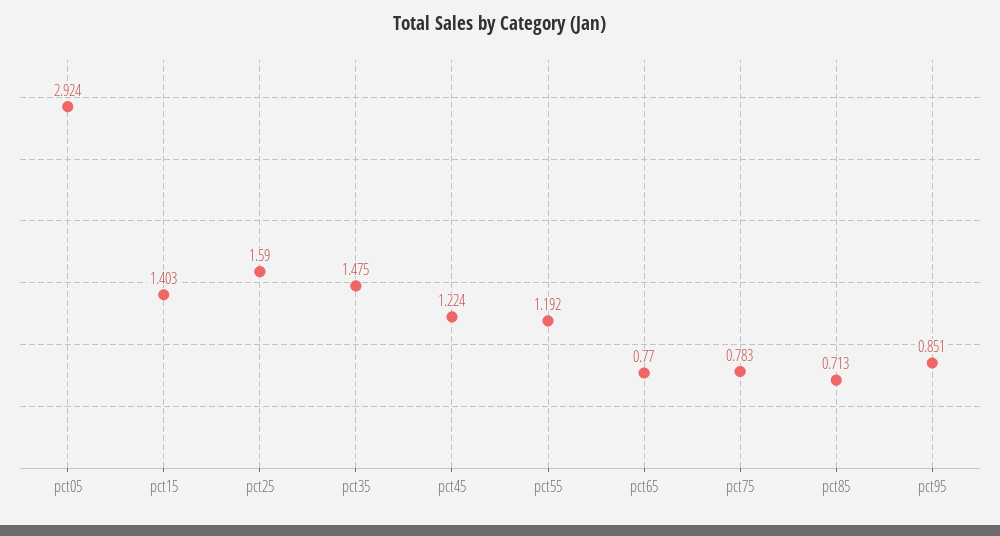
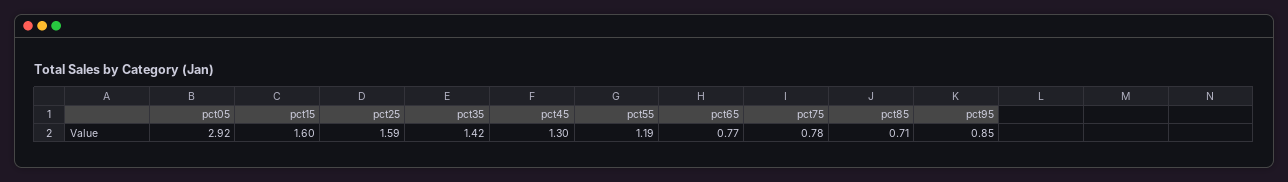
  {
    "pct05": 2.924,
-   "pct15": 1.403,
+   "pct15": 1.6,
    "pct25": 1.59,
-   "pct35": 1.475,
+   "pct35": 1.42,
-   "pct45": 1.224,
+   "pct45": 1.3,
    "pct55": 1.192,
    "pct65": 0.77,
    "pct75": 0.783,
    "pct85": 0.713,
    "pct95": 0.851
  }

